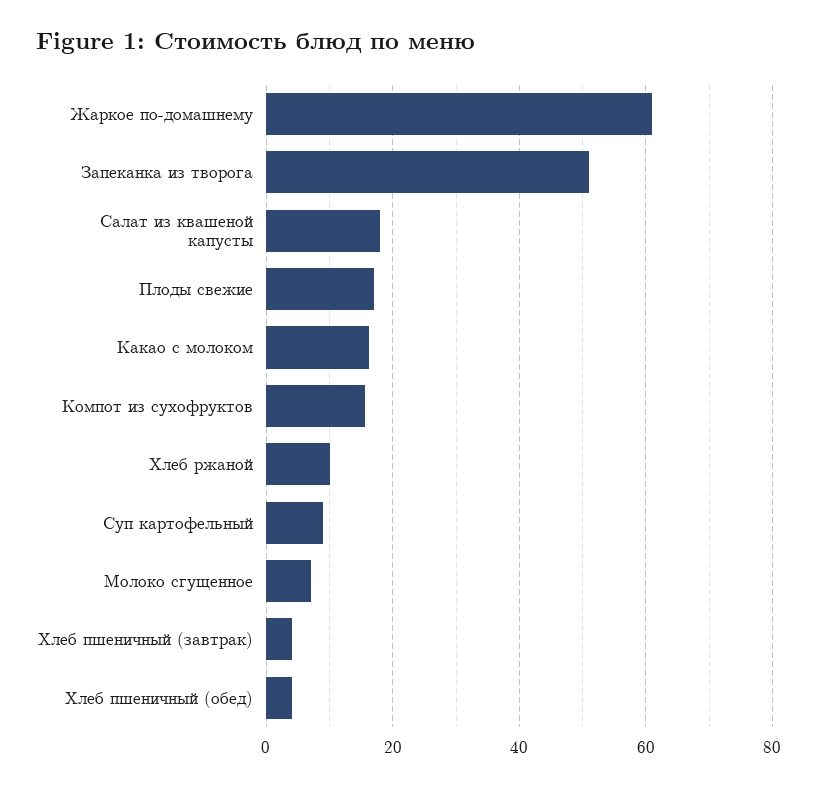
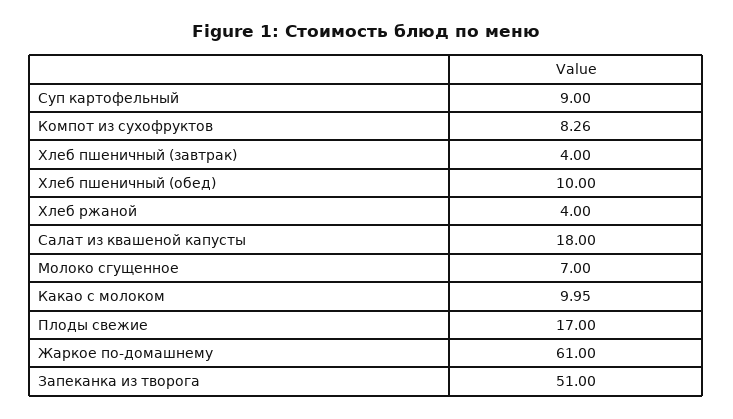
  {
    "Жаркое по-домашнему": 61,
    "Запеканка из творога": 51,
    "Салат из квашеной капусты": 18,
    "Плоды свежие": 17,
-   "Какао с молоком": 16,
+   "Какао с молоком": 9.95,
-   "Компот из сухофруктов": 16,
+   "Компот из сухофруктов": 8.26,
-   "Хлеб ржаной": 10,
+   "Хлеб ржаной": 4,
    "Суп картофельный": 9,
    "Молоко сгущенное": 7,
    "Хлеб пшеничный (завтрак)": 4,
-   "Хлеб пшеничный (обед)": 4
+   "Хлеб пшеничный (обед)": 10
  }

